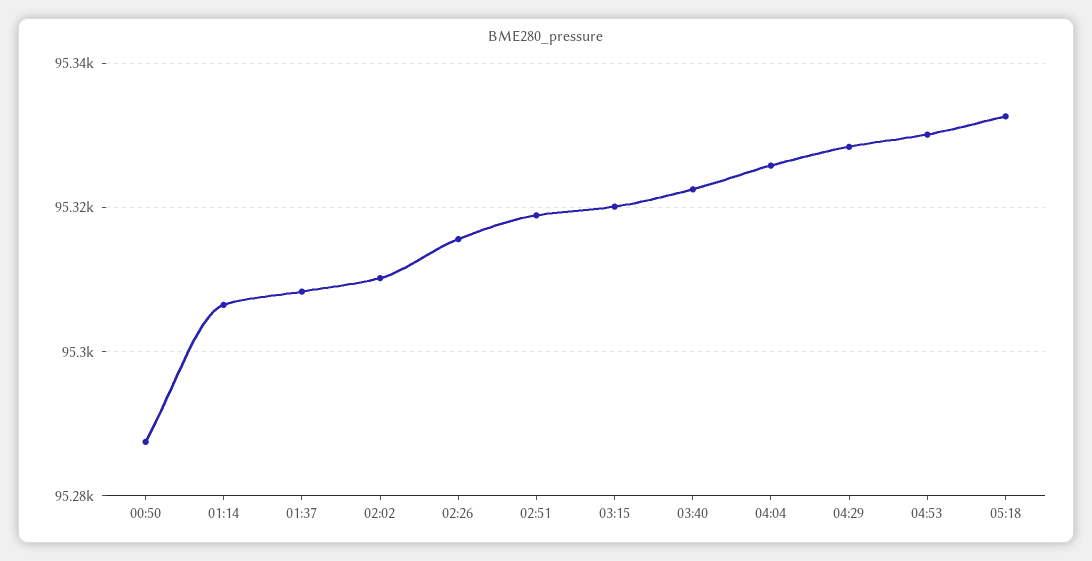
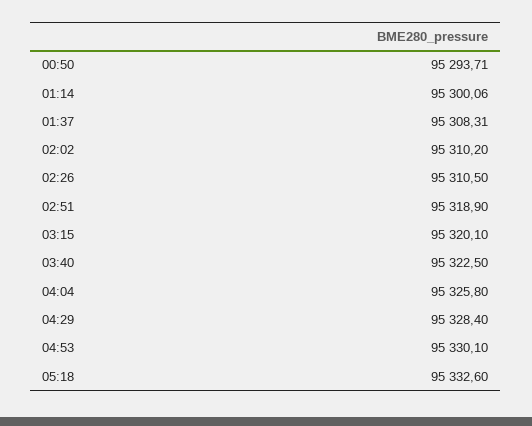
  {
-   "00:50": 95288,
+   "00:50": 95293.71,
-   "01:14": 95306,
+   "01:14": 95300.06,
    "01:37": 95308.31,
    "02:02": 95310.2,
-   "02:26": 95316,
+   "02:26": 95310.5,
    "02:51": 95318.9,
    "03:15": 95320.1,
    "03:40": 95322.5,
    "04:04": 95325.8,
    "04:29": 95328.4,
    "04:53": 95330.1,
    "05:18": 95332.6
  }

